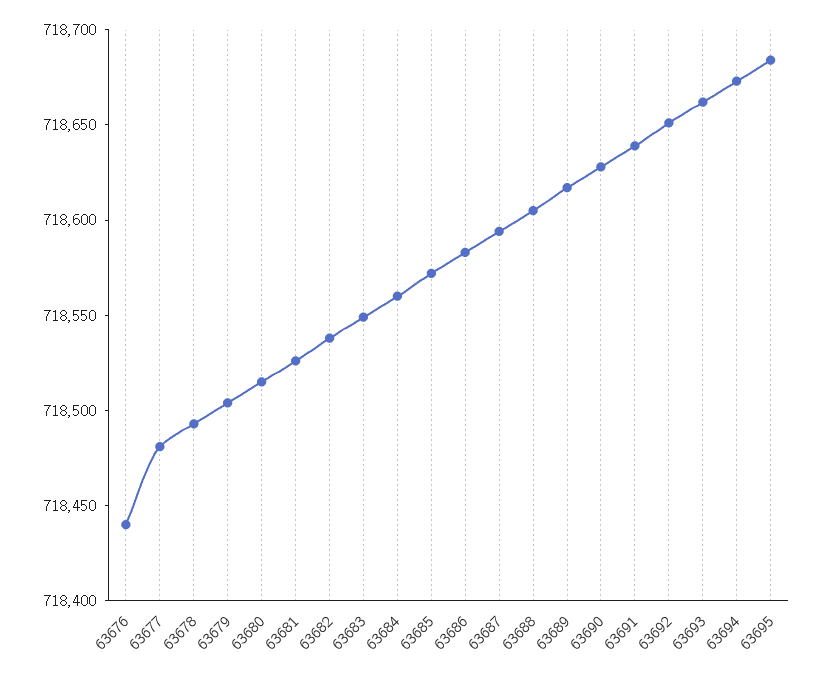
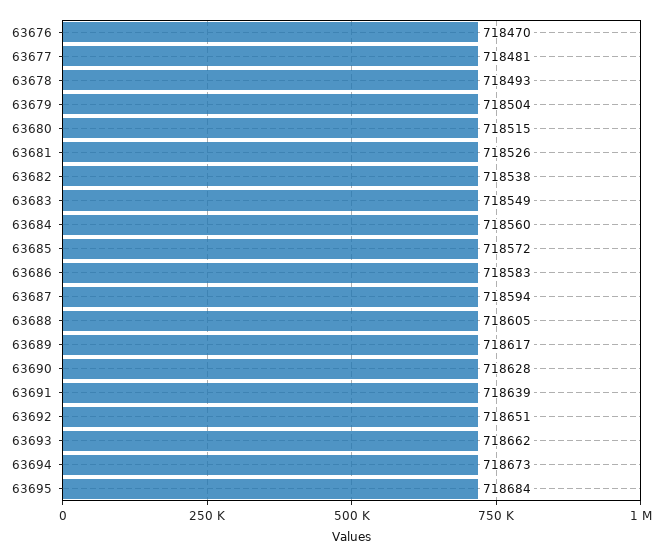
  {
-   "63676": 718440,
+   "63676": 718470,
    "63677": 718481,
    "63678": 718493,
    "63679": 718504,
    "63680": 718515,
    "63681": 718526,
    "63682": 718538,
    "63683": 718549,
    "63684": 718560,
    "63685": 718572,
    "63686": 718583,
    "63687": 718594,
    "63688": 718605,
    "63689": 718617,
    "63690": 718628,
    "63691": 718639,
    "63692": 718651,
    "63693": 718662,
    "63694": 718673,
    "63695": 718684
  }

